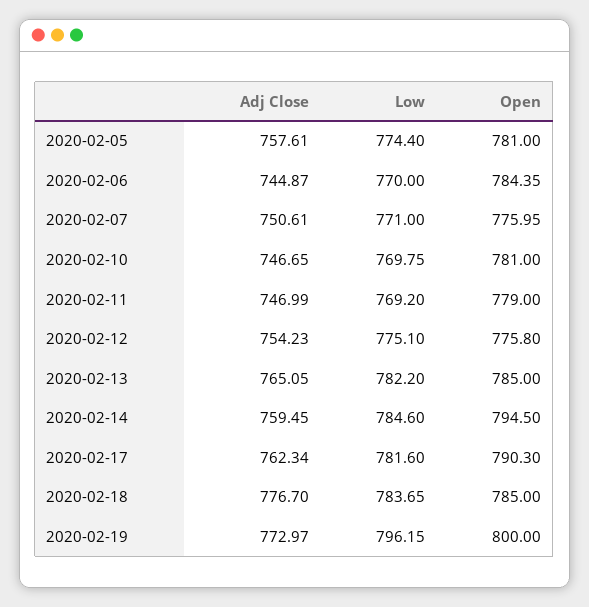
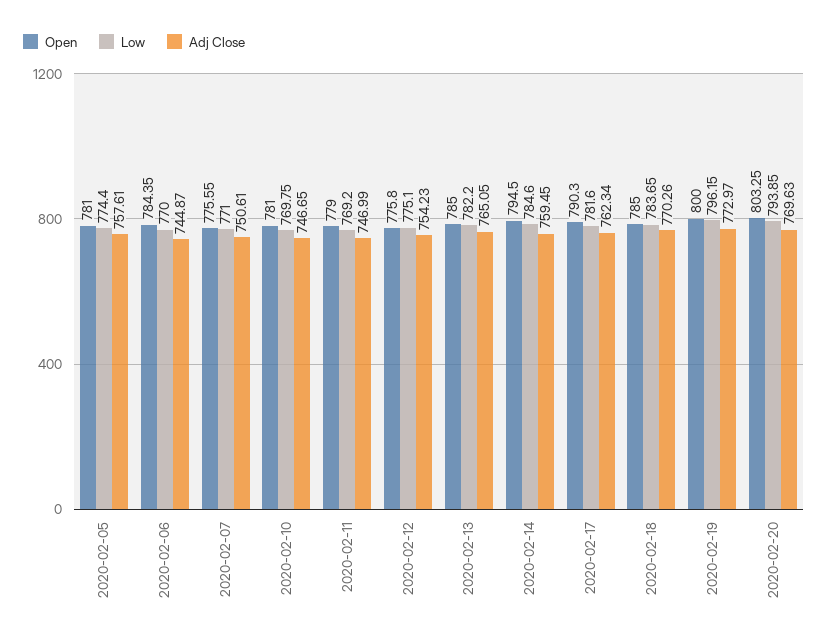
  {
    "Adj Close": {
      "2020-02-05": 757.61,
      "2020-02-06": 744.87,
      "2020-02-07": 750.61,
      "2020-02-10": 746.65,
      "2020-02-11": 746.99,
      "2020-02-12": 754.23,
      "2020-02-13": 765.05,
      "2020-02-14": 759.45,
      "2020-02-17": 762.34,
-     "2020-02-18": 776.7,
+     "2020-02-18": 770.26,
-     "2020-02-19": 772.97
+     "2020-02-19": 772.97,
+     "2020-02-20": 769.63
    },
    "Low": {
      "2020-02-05": 774.4,
      "2020-02-06": 770,
      "2020-02-07": 771,
      "2020-02-10": 769.75,
      "2020-02-11": 769.2,
      "2020-02-12": 775.1,
      "2020-02-13": 782.2,
      "2020-02-14": 784.6,
      "2020-02-17": 781.6,
      "2020-02-18": 783.65,
-     "2020-02-19": 796.15
+     "2020-02-19": 796.15,
+     "2020-02-20": 793.85
    },
    "Open": {
      "2020-02-05": 781,
      "2020-02-06": 784.35,
-     "2020-02-07": 775.95,
+     "2020-02-07": 775.55,
      "2020-02-10": 781,
      "2020-02-11": 779,
      "2020-02-12": 775.8,
      "2020-02-13": 785,
      "2020-02-14": 794.5,
      "2020-02-17": 790.3,
      "2020-02-18": 785,
-     "2020-02-19": 800
+     "2020-02-19": 800,
+     "2020-02-20": 803.25
    }
  }

